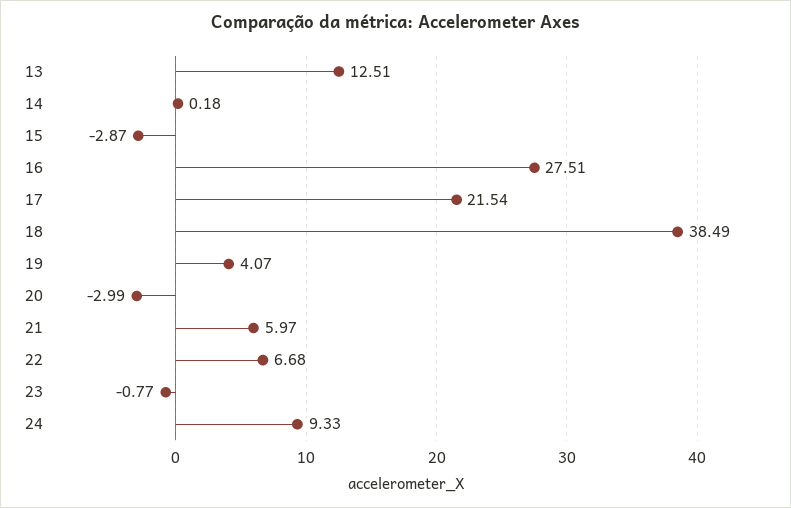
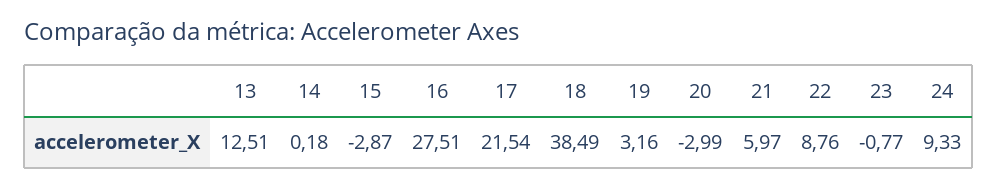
  {
    "13": 12.51,
    "14": 0.18,
    "15": -2.87,
    "16": 27.51,
    "17": 21.54,
    "18": 38.49,
-   "19": 4.07,
+   "19": 3.16,
    "20": -2.99,
    "21": 5.97,
-   "22": 6.68,
+   "22": 8.76,
    "23": -0.77,
    "24": 9.33
  }

